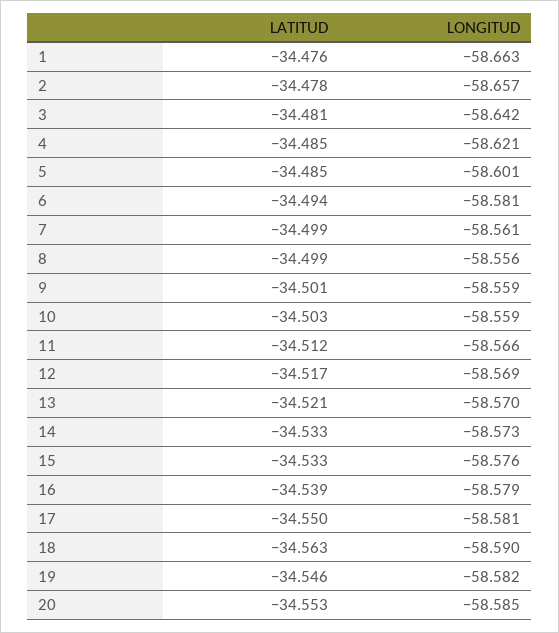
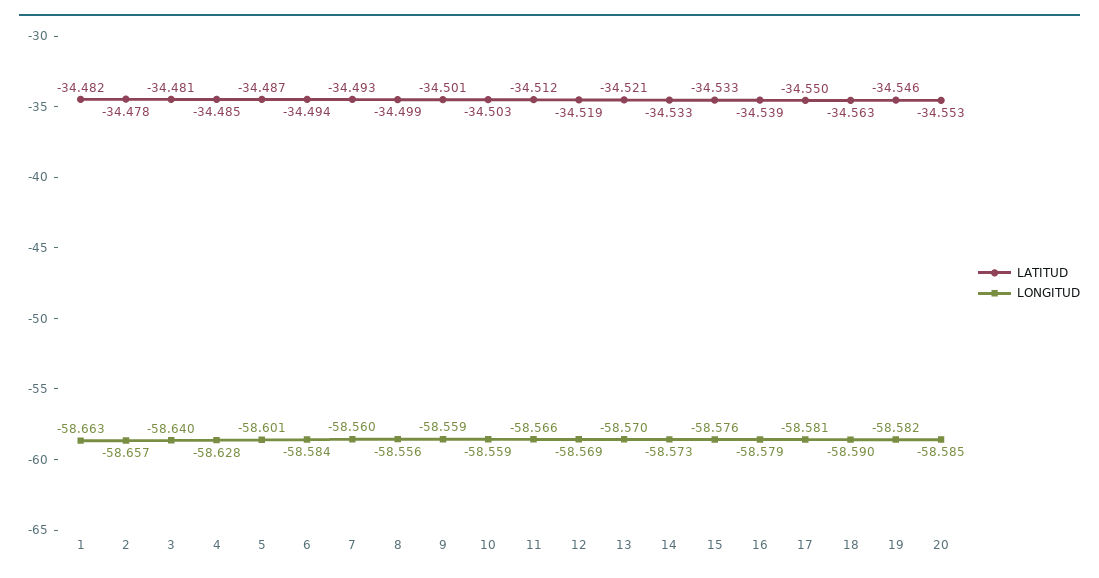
  {
    "LATITUD": {
-     "1": -34.476,
+     "1": -34.482,
      "2": -34.478,
      "3": -34.481,
      "4": -34.485,
-     "5": -34.485,
+     "5": -34.487,
      "6": -34.494,
-     "7": -34.499,
+     "7": -34.493,
      "8": -34.499,
      "9": -34.501,
      "10": -34.503,
      "11": -34.512,
-     "12": -34.517,
+     "12": -34.519,
      "13": -34.521,
      "14": -34.533,
      "15": -34.533,
      "16": -34.539,
      "17": -34.55,
      "18": -34.563,
      "19": -34.546,
      "20": -34.553
    },
    "LONGITUD": {
      "1": -58.663,
      "2": -58.657,
-     "3": -58.642,
+     "3": -58.64,
-     "4": -58.621,
+     "4": -58.628,
      "5": -58.601,
-     "6": -58.581,
+     "6": -58.584,
-     "7": -58.561,
+     "7": -58.56,
      "8": -58.556,
      "9": -58.559,
      "10": -58.559,
      "11": -58.566,
      "12": -58.569,
      "13": -58.57,
      "14": -58.573,
      "15": -58.576,
      "16": -58.579,
      "17": -58.581,
      "18": -58.59,
      "19": -58.582,
      "20": -58.585
    }
  }

